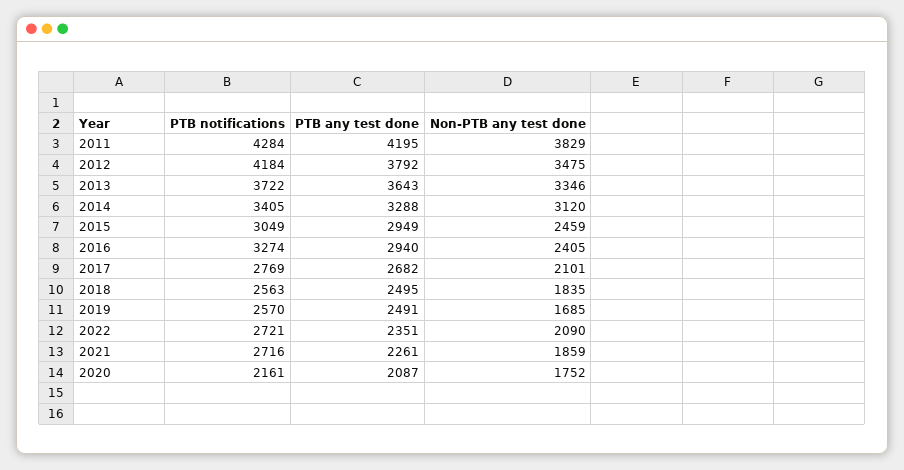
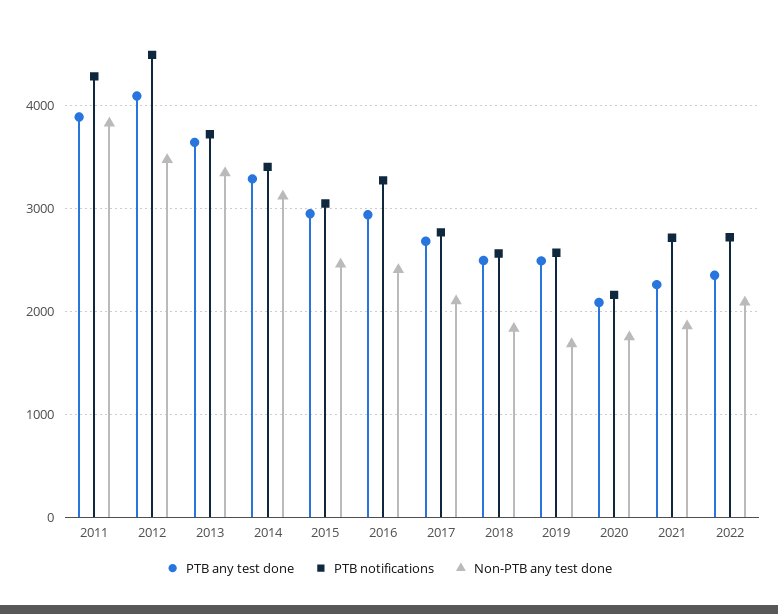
  {
    "PTB notifications": {
      "2011": 4284,
-     "2012": 4184,
+     "2012": 4500,
      "2013": 3722,
      "2014": 3405,
      "2015": 3049,
      "2016": 3274,
      "2017": 2769,
      "2018": 2563,
      "2019": 2570,
      "2022": 2721,
      "2021": 2716,
      "2020": 2161
    },
    "PTB any test done": {
-     "2011": 4195,
+     "2011": 3900,
-     "2012": 3792,
+     "2012": 4100,
      "2013": 3643,
      "2014": 3288,
      "2015": 2949,
      "2016": 2940,
      "2017": 2682,
      "2018": 2495,
      "2019": 2491,
      "2022": 2351,
      "2021": 2261,
      "2020": 2087
    },
    "Non-PTB any test done": {
      "2011": 3829,
      "2012": 3475,
      "2013": 3346,
      "2014": 3120,
      "2015": 2459,
      "2016": 2405,
      "2017": 2101,
      "2018": 1835,
      "2019": 1685,
      "2022": 2090,
      "2021": 1859,
      "2020": 1752
    }
  }

